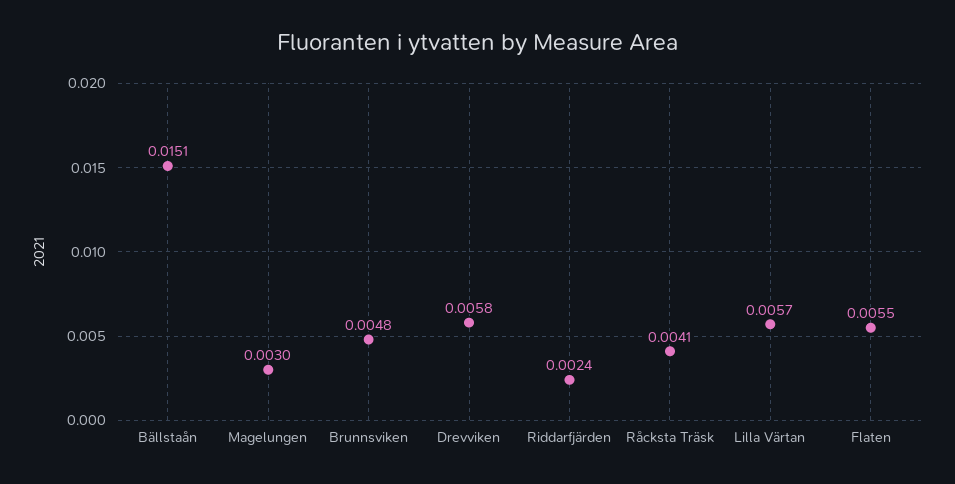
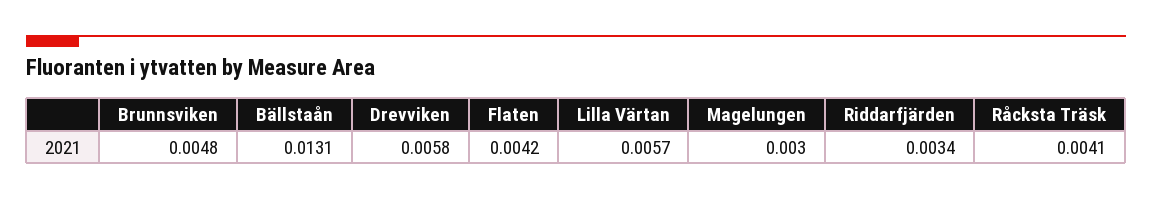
  {
-   "Bällstaån": 0.0151,
+   "Bällstaån": 0.0131,
    "Magelungen": 0.003,
    "Brunnsviken": 0.0048,
    "Drevviken": 0.0058,
-   "Riddarfjärden": 0.0024,
+   "Riddarfjärden": 0.0034,
    "Råcksta Träsk": 0.0041,
    "Lilla Värtan": 0.0057,
-   "Flaten": 0.0055
+   "Flaten": 0.0042
  }

